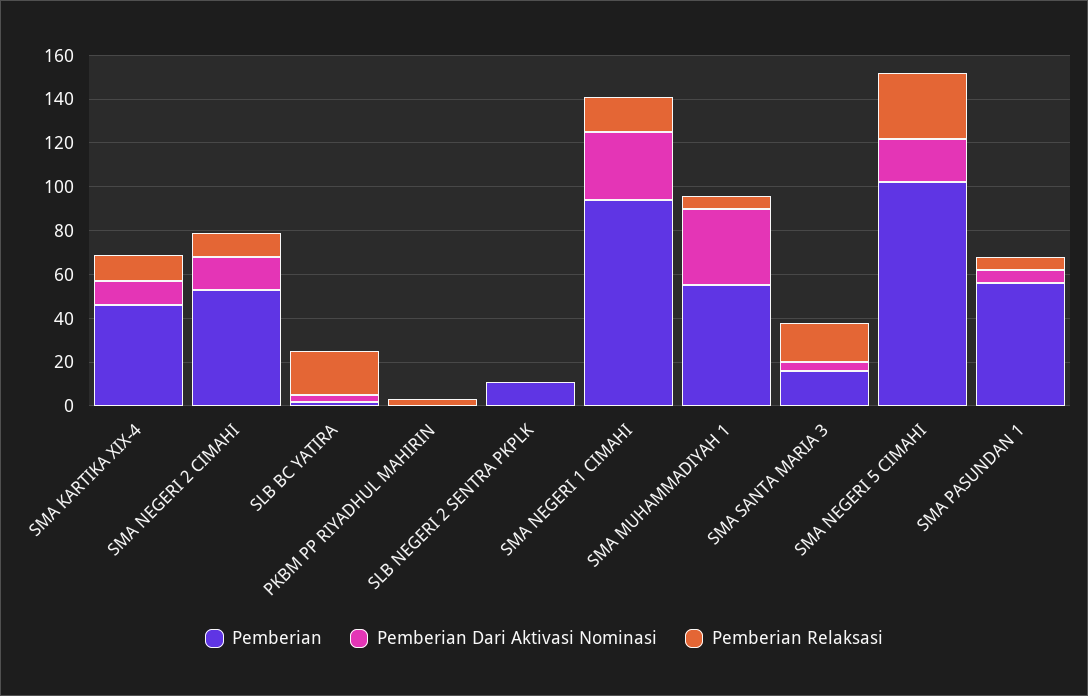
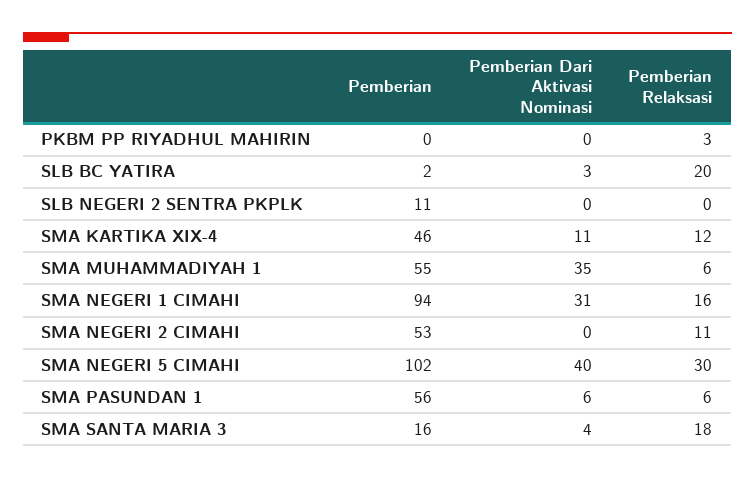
  {
    "Pemberian": {
      "SMA KARTIKA XIX-4": 46,
      "SMA NEGERI 2 CIMAHI": 53,
      "SLB BC YATIRA": 2,
      "PKBM PP RIYADHUL MAHIRIN": 0,
      "SLB NEGERI 2 SENTRA PKPLK": 11,
      "SMA NEGERI 1 CIMAHI": 94,
      "SMA MUHAMMADIYAH 1": 55,
      "SMA SANTA MARIA 3": 16,
      "SMA NEGERI 5 CIMAHI": 102,
      "SMA PASUNDAN 1": 56
    },
    "Pemberian Dari Aktivasi Nominasi": {
      "SMA KARTIKA XIX-4": 11,
-     "SMA NEGERI 2 CIMAHI": 15,
+     "SMA NEGERI 2 CIMAHI": 0,
      "SLB BC YATIRA": 3,
      "PKBM PP RIYADHUL MAHIRIN": 0,
      "SLB NEGERI 2 SENTRA PKPLK": 0,
      "SMA NEGERI 1 CIMAHI": 31,
      "SMA MUHAMMADIYAH 1": 35,
      "SMA SANTA MARIA 3": 4,
-     "SMA NEGERI 5 CIMAHI": 20,
+     "SMA NEGERI 5 CIMAHI": 40,
      "SMA PASUNDAN 1": 6
    },
    "Pemberian Relaksasi": {
      "SMA KARTIKA XIX-4": 12,
      "SMA NEGERI 2 CIMAHI": 11,
      "SLB BC YATIRA": 20,
      "PKBM PP RIYADHUL MAHIRIN": 3,
      "SLB NEGERI 2 SENTRA PKPLK": 0,
      "SMA NEGERI 1 CIMAHI": 16,
      "SMA MUHAMMADIYAH 1": 6,
      "SMA SANTA MARIA 3": 18,
      "SMA NEGERI 5 CIMAHI": 30,
      "SMA PASUNDAN 1": 6
    }
  }

